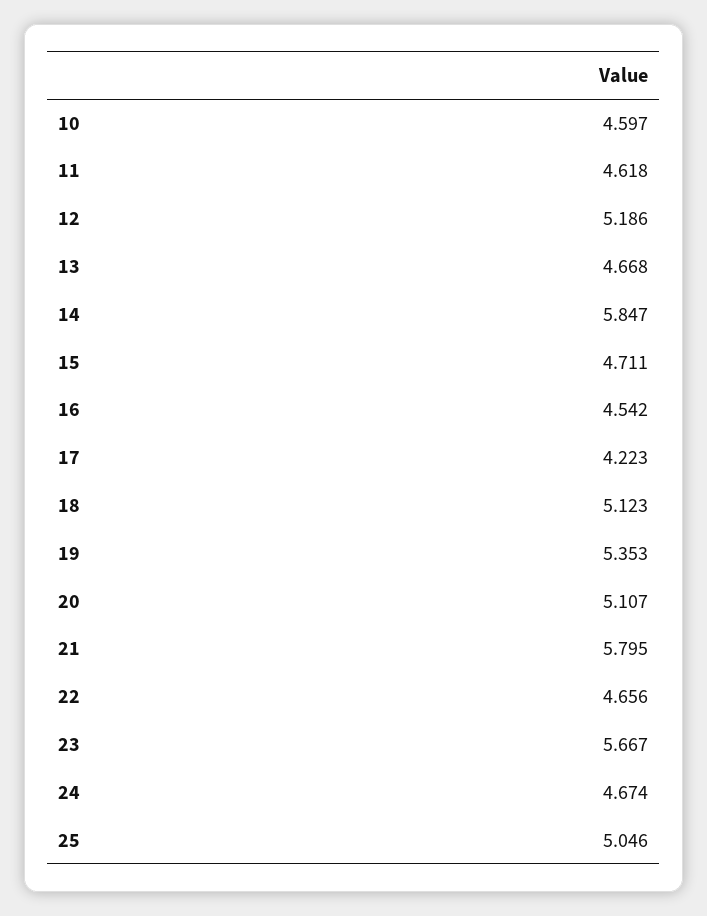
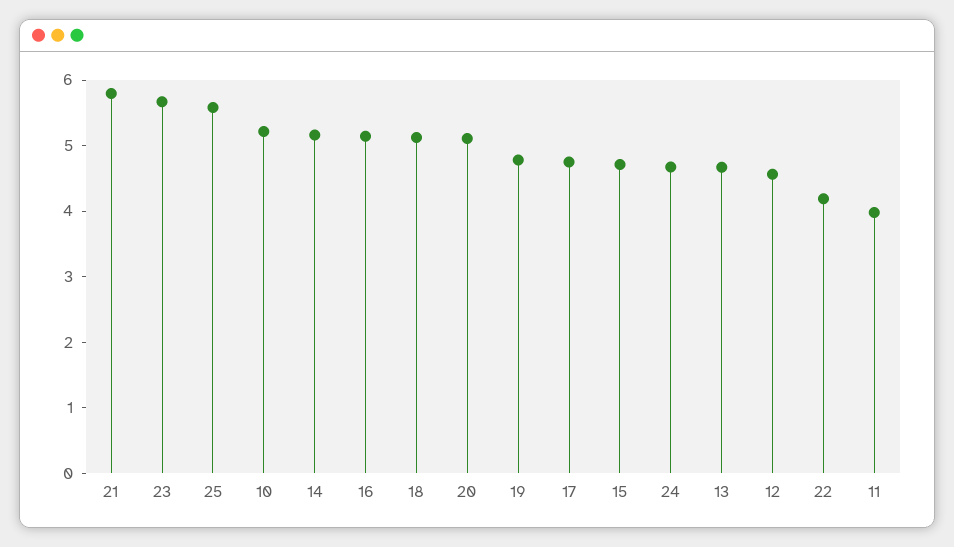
  {
-   "10": 4.597,
+   "10": 5.2,
-   "11": 4.618,
+   "11": 4,
-   "12": 5.186,
+   "12": 4.6,
    "13": 4.668,
-   "14": 5.847,
+   "14": 5.2,
    "15": 4.711,
-   "16": 4.542,
+   "16": 5.2,
-   "17": 4.223,
+   "17": 4.8,
    "18": 5.123,
-   "19": 5.353,
+   "19": 4.8,
    "20": 5.107,
    "21": 5.795,
-   "22": 4.656,
+   "22": 4.2,
    "23": 5.667,
    "24": 4.674,
-   "25": 5.046
+   "25": 5.6
  }

